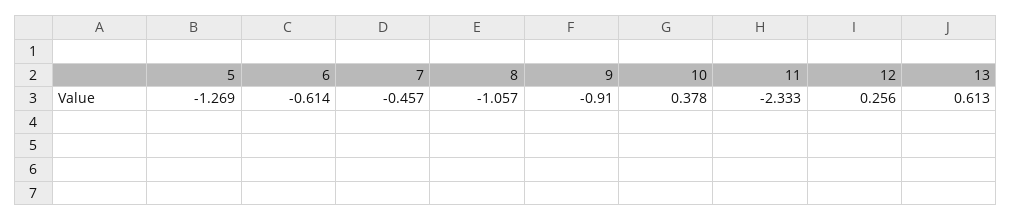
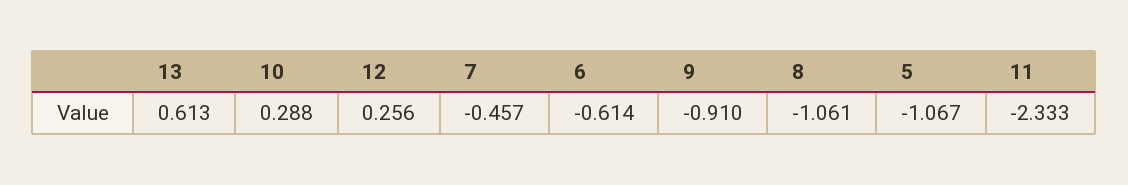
  {
-   "5": -1.269,
+   "5": -1.067,
    "6": -0.614,
    "7": -0.457,
-   "8": -1.057,
+   "8": -1.061,
    "9": -0.91,
-   "10": 0.378,
+   "10": 0.288,
    "11": -2.333,
    "12": 0.256,
    "13": 0.613
  }

